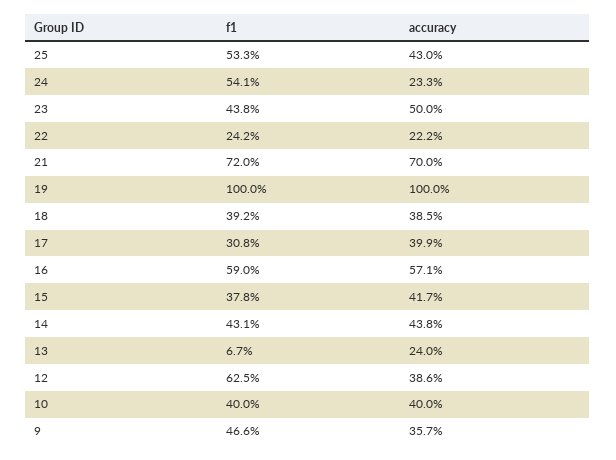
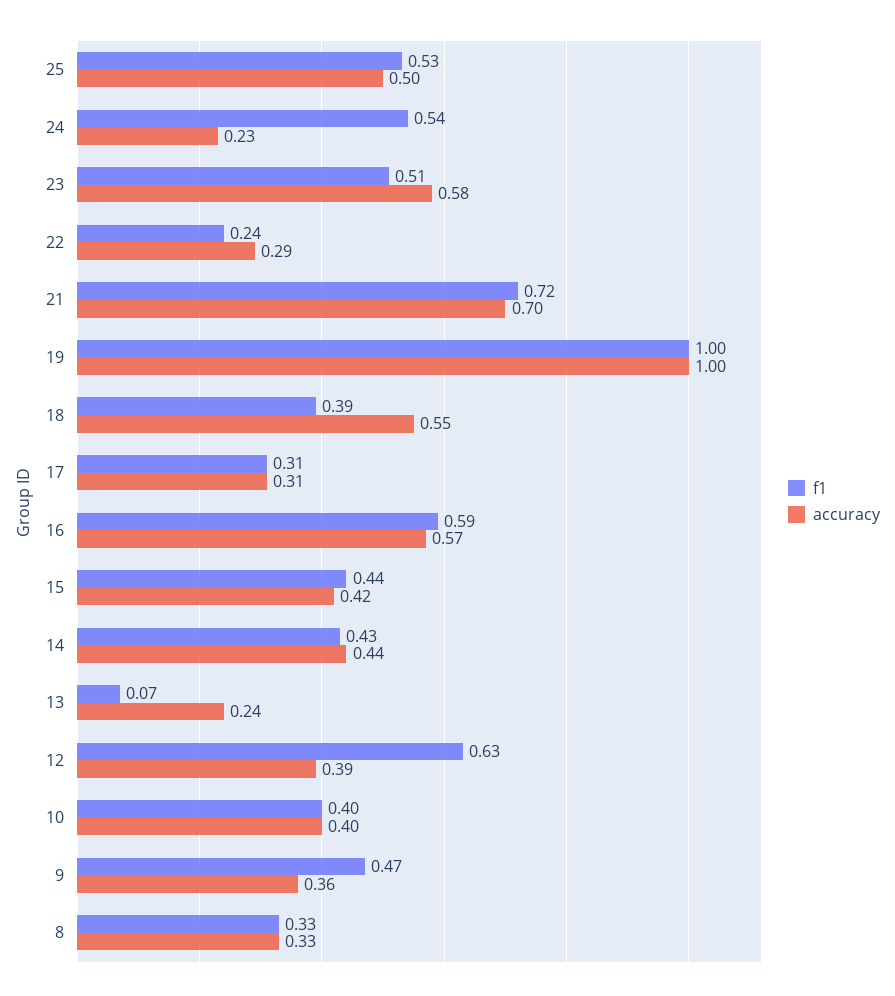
  {
    "f1": {
      "25": 0.533,
      "24": 0.541,
-     "23": 0.438,
+     "23": 0.51,
      "22": 0.242,
      "21": 0.72,
      "19": 1,
      "18": 0.392,
      "17": 0.308,
      "16": 0.59,
-     "15": 0.378,
+     "15": 0.44,
      "14": 0.431,
      "13": 0.067,
      "12": 0.625,
      "10": 0.4,
-     "9": 0.466
+     "9": 0.466,
+     "8": 0.33
    },
    "accuracy": {
-     "25": 0.43,
+     "25": 0.5,
      "24": 0.233,
-     "23": 0.5,
+     "23": 0.58,
-     "22": 0.222,
+     "22": 0.29,
      "21": 0.7,
      "19": 1,
-     "18": 0.385,
+     "18": 0.55,
-     "17": 0.399,
+     "17": 0.31,
      "16": 0.571,
      "15": 0.417,
      "14": 0.438,
      "13": 0.24,
      "12": 0.386,
      "10": 0.4,
-     "9": 0.357
+     "9": 0.357,
+     "8": 0.33
    }
  }

